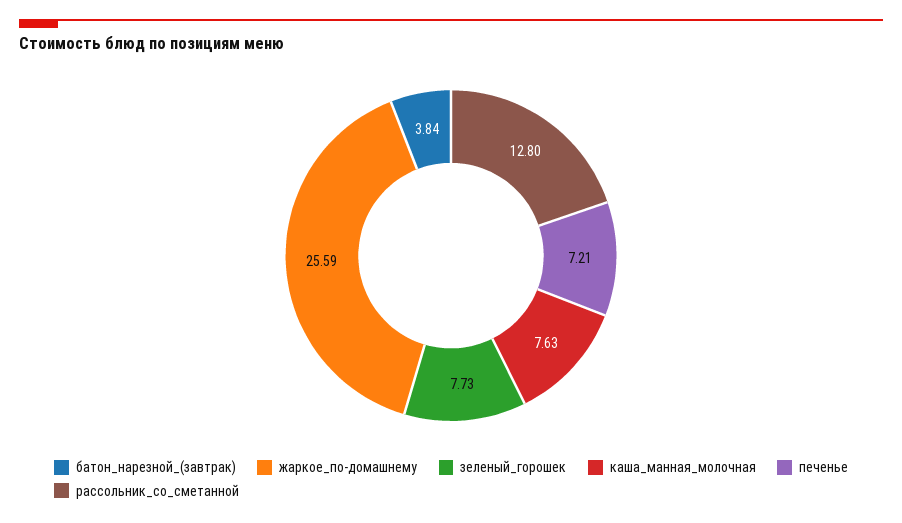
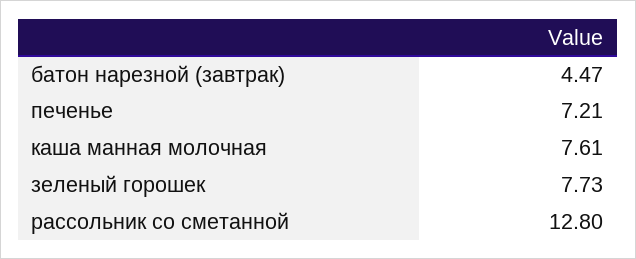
  {
-   "батон_нарезной_(завтрак)": 3.84,
+   "батон_нарезной_(завтрак)": 4.47,
-   "жаркое_по-домашнему": 25.59,
    "зеленый_горошек": 7.73,
-   "каша_манная_молочная": 7.63,
+   "каша_манная_молочная": 7.61,
    "печенье": 7.21,
    "рассольник_со_сметанной": 12.8
  }

